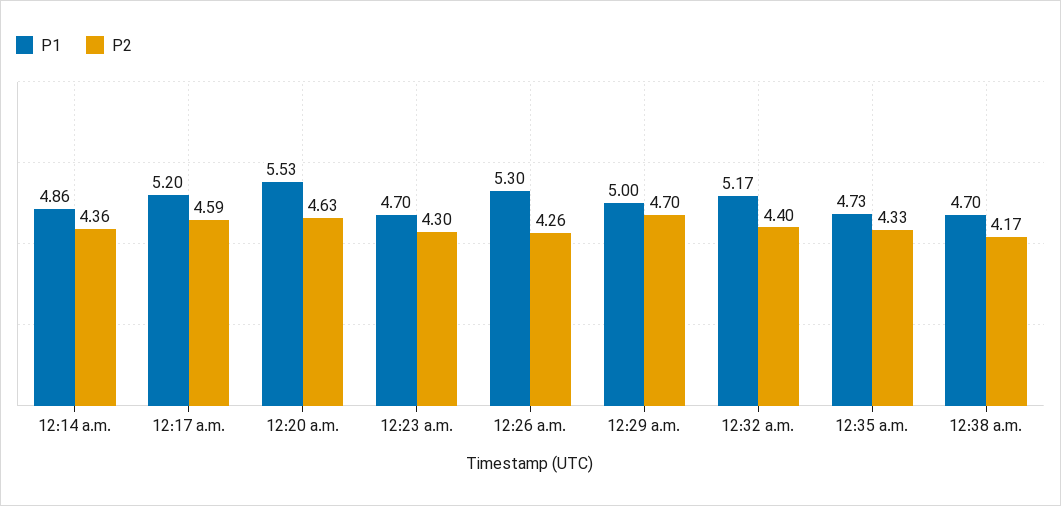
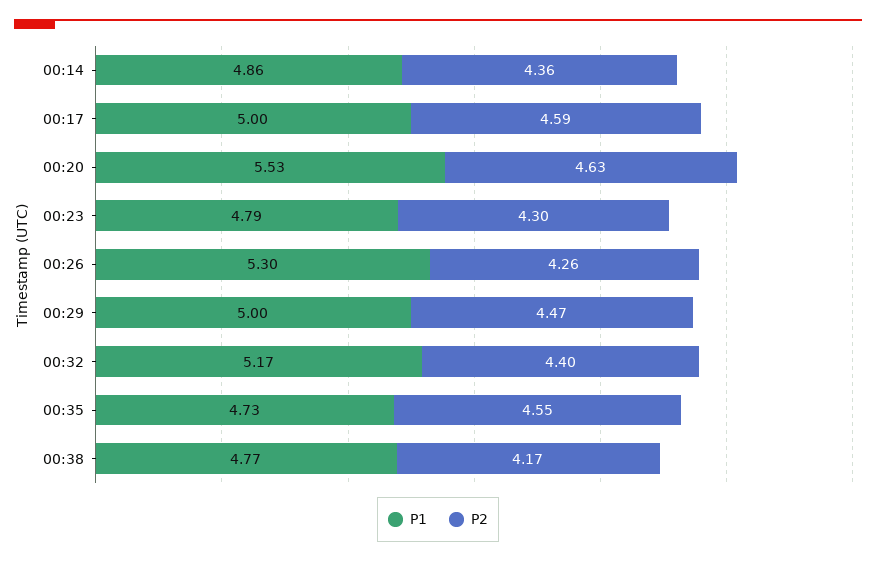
  {
    "P1": {
      "12:14 a.m.": 4.86,
-     "12:17 a.m.": 5.2,
+     "12:17 a.m.": 5,
      "12:20 a.m.": 5.53,
-     "12:23 a.m.": 4.7,
+     "12:23 a.m.": 4.79,
      "12:26 a.m.": 5.3,
      "12:29 a.m.": 5,
      "12:32 a.m.": 5.17,
      "12:35 a.m.": 4.73,
-     "12:38 a.m.": 4.7
+     "12:38 a.m.": 4.77
    },
    "P2": {
      "12:14 a.m.": 4.36,
      "12:17 a.m.": 4.59,
      "12:20 a.m.": 4.63,
      "12:23 a.m.": 4.3,
      "12:26 a.m.": 4.26,
-     "12:29 a.m.": 4.7,
+     "12:29 a.m.": 4.47,
      "12:32 a.m.": 4.4,
-     "12:35 a.m.": 4.33,
+     "12:35 a.m.": 4.55,
      "12:38 a.m.": 4.17
    }
  }

